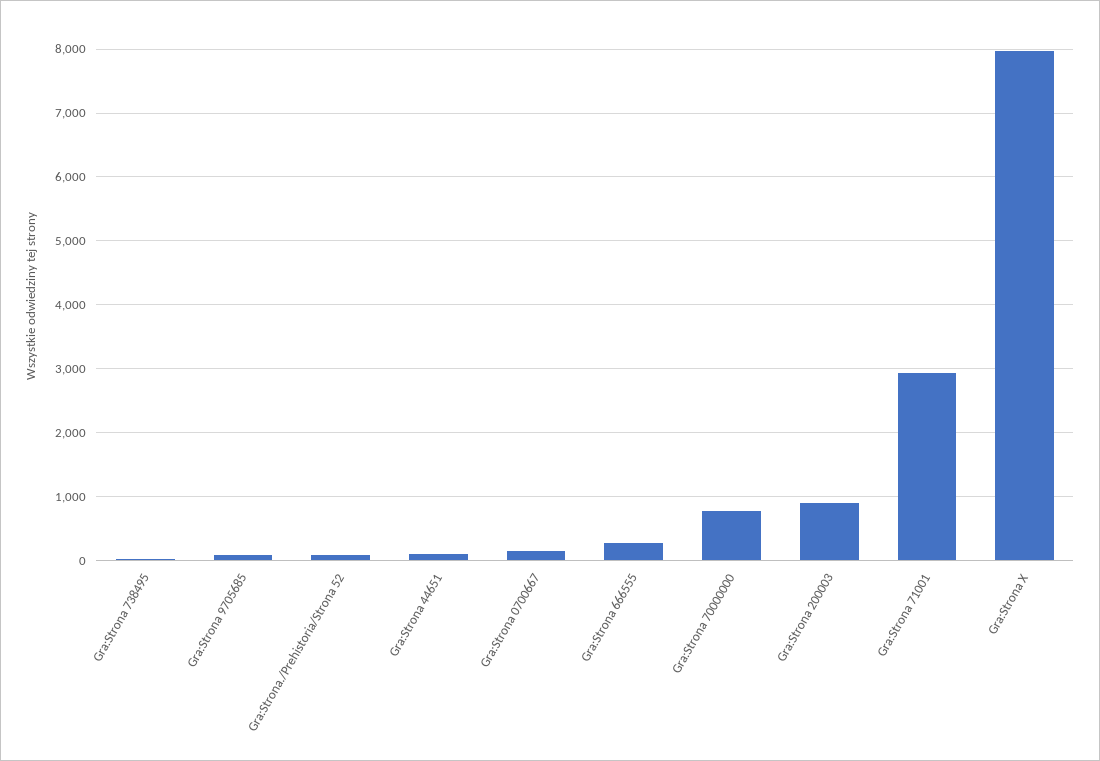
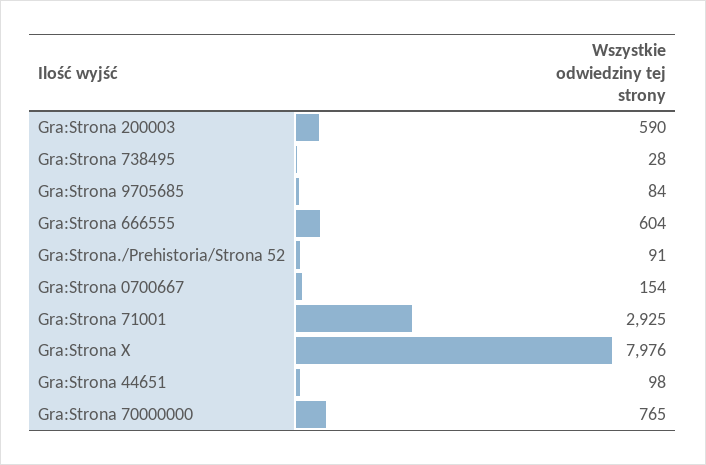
  {
    "Gra:Strona 738495": 28,
    "Gra:Strona 9705685": 84,
    "Gra:Strona./Prehistoria/Strona 52": 91,
    "Gra:Strona 44651": 98,
    "Gra:Strona 0700667": 154,
-   "Gra:Strona 666555": 300,
+   "Gra:Strona 666555": 604,
    "Gra:Strona 70000000": 765,
-   "Gra:Strona 200003": 900,
+   "Gra:Strona 200003": 590,
    "Gra:Strona 71001": 2925,
    "Gra:Strona X": 7976
  }

